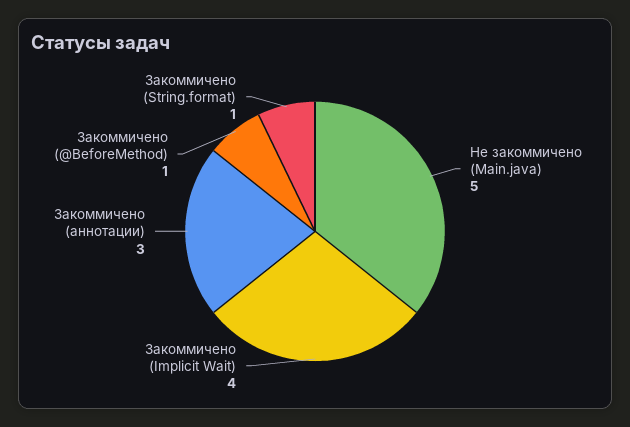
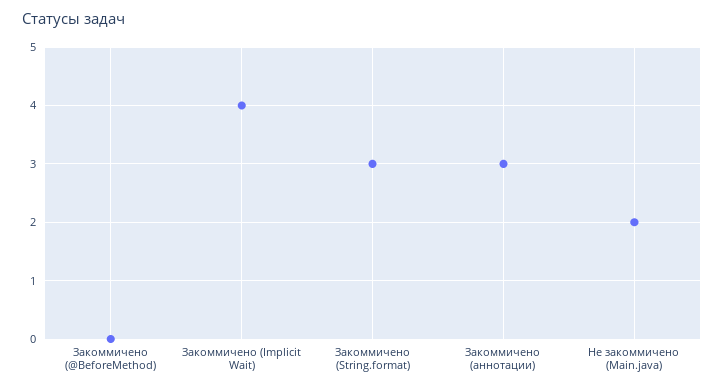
  {
-   "Не закоммичено (Main.java)": 5,
+   "Не закоммичено (Main.java)": 2,
    "Закоммичено (Implicit Wait)": 4,
    "Закоммичено (аннотации)": 3,
-   "Закоммичено (@BeforeMethod)": 1,
+   "Закоммичено (@BeforeMethod)": 0,
-   "Закоммичено (String.format)": 1
+   "Закоммичено (String.format)": 3
  }

